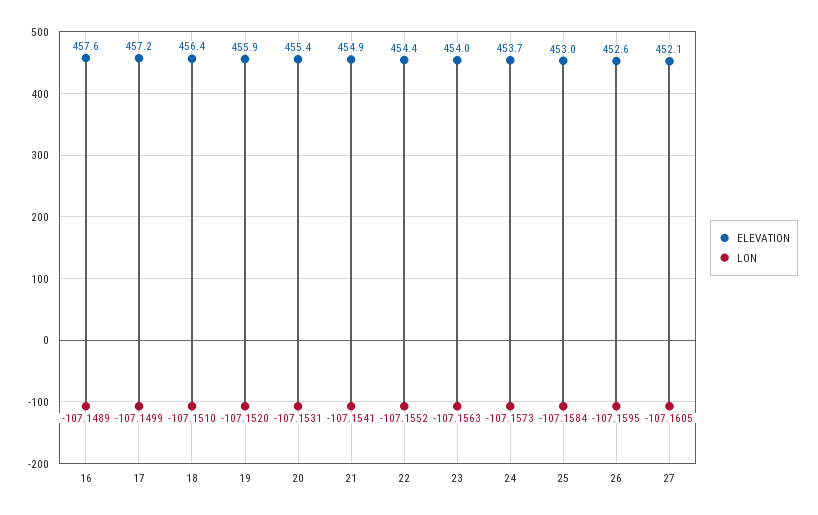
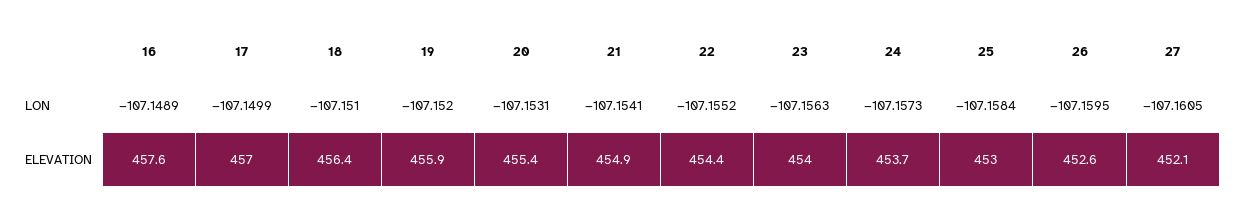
  {
    "ELEVATION": {
      "16": 457.6,
-     "17": 457.2,
+     "17": 457,
      "18": 456.4,
      "19": 455.9,
      "20": 455.4,
      "21": 454.9,
      "22": 454.4,
      "23": 454,
      "24": 453.7,
      "25": 453,
      "26": 452.6,
      "27": 452.1
    },
    "LON": {
      "16": -107.1489,
      "17": -107.1499,
      "18": -107.151,
      "19": -107.152,
      "20": -107.1531,
      "21": -107.1541,
      "22": -107.1552,
      "23": -107.1563,
      "24": -107.1573,
      "25": -107.1584,
      "26": -107.1595,
      "27": -107.1605
    }
  }

